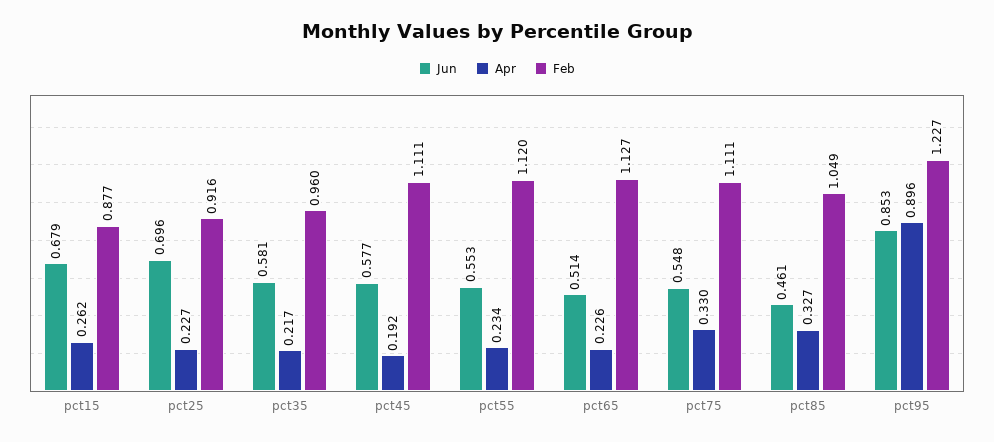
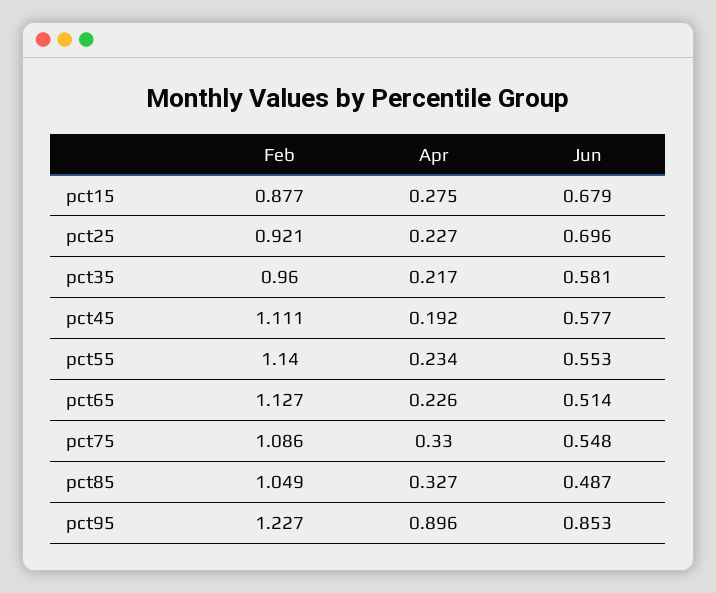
  {
    "Jun": {
      "pct15": 0.679,
      "pct25": 0.696,
      "pct35": 0.581,
      "pct45": 0.577,
      "pct55": 0.553,
      "pct65": 0.514,
      "pct75": 0.548,
-     "pct85": 0.461,
+     "pct85": 0.487,
      "pct95": 0.853
    },
    "Apr": {
-     "pct15": 0.262,
+     "pct15": 0.275,
      "pct25": 0.227,
      "pct35": 0.217,
      "pct45": 0.192,
      "pct55": 0.234,
      "pct65": 0.226,
      "pct75": 0.33,
      "pct85": 0.327,
      "pct95": 0.896
    },
    "Feb": {
      "pct15": 0.877,
-     "pct25": 0.916,
+     "pct25": 0.921,
      "pct35": 0.96,
      "pct45": 1.111,
-     "pct55": 1.12,
+     "pct55": 1.14,
      "pct65": 1.127,
-     "pct75": 1.111,
+     "pct75": 1.086,
      "pct85": 1.049,
      "pct95": 1.227
    }
  }

